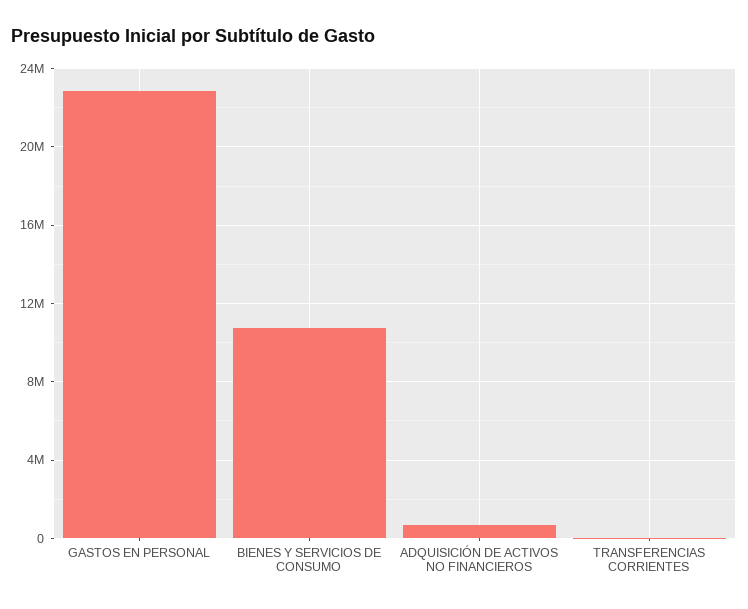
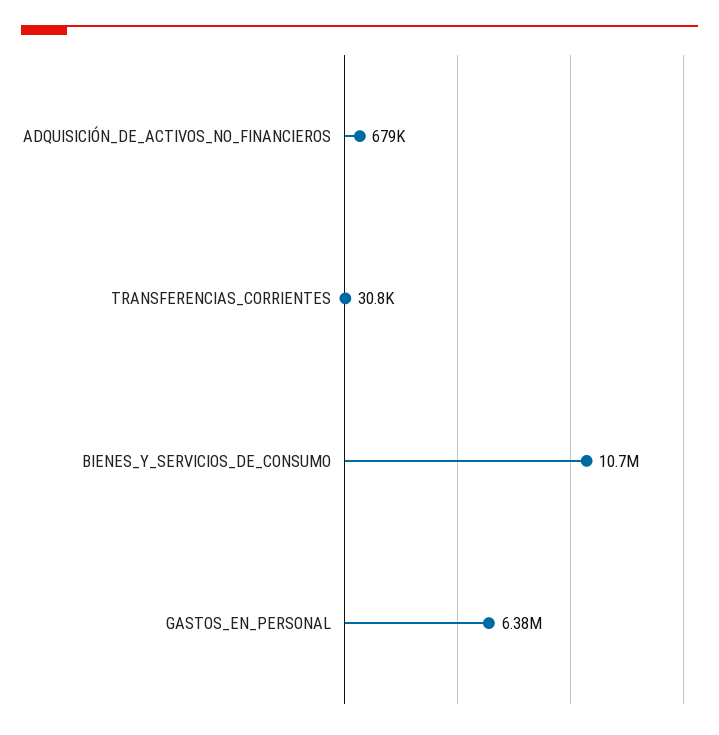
  {
-   "GASTOS EN PERSONAL": 23000000,
+   "GASTOS EN PERSONAL": 6380000,
    "BIENES Y SERVICIOS DE CONSUMO": 10700000,
    "ADQUISICIÓN DE ACTIVOS NO FINANCIEROS": 679000,
    "TRANSFERENCIAS CORRIENTES": 30800
  }

